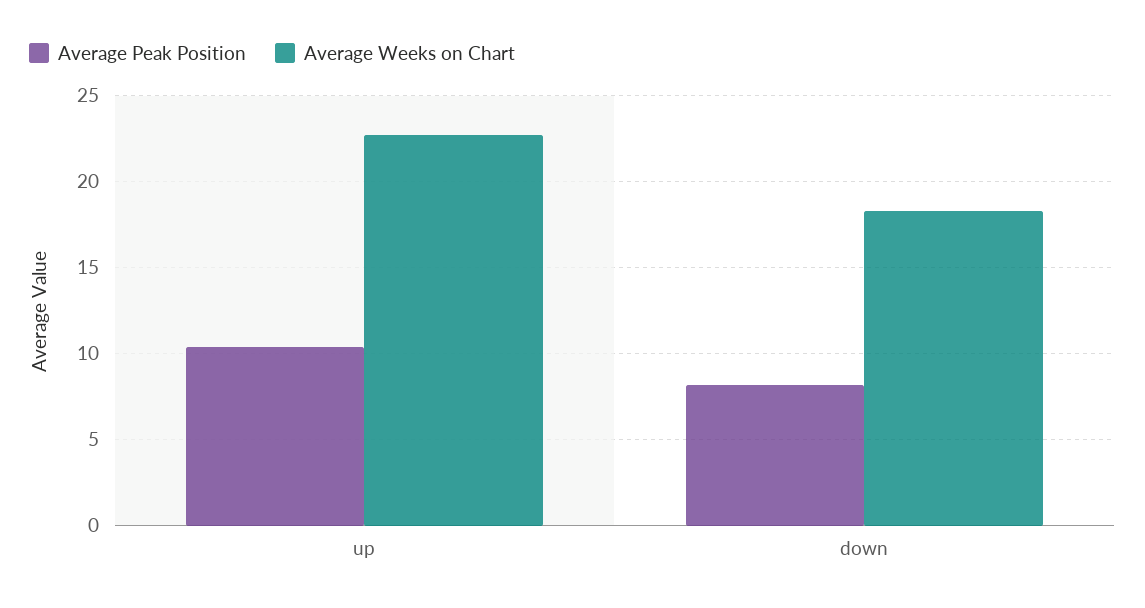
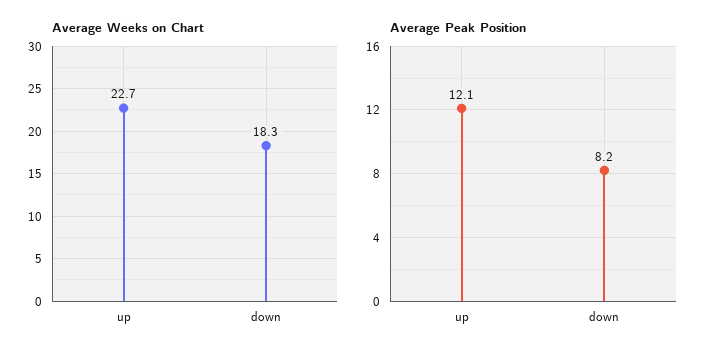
  {
    "Average Peak Position": {
-     "up": 10.5,
+     "up": 12.1,
      "down": 8.2
    },
    "Average Weeks on Chart": {
      "up": 22.7,
      "down": 18.3
    }
  }

